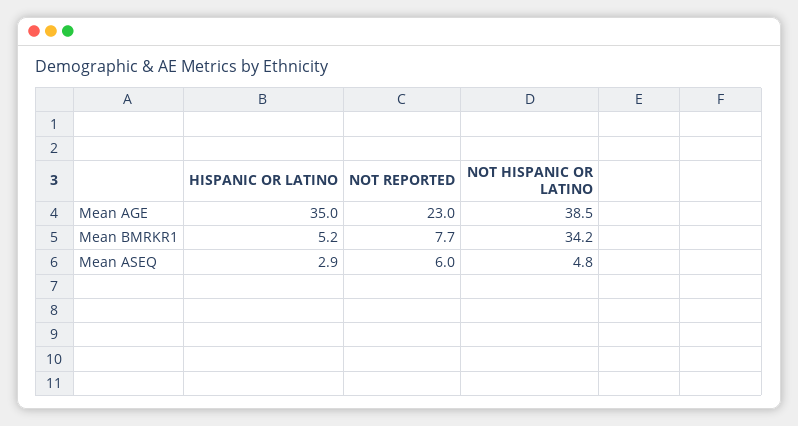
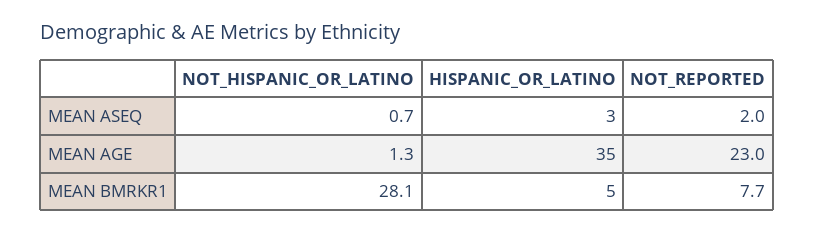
  {
    "HISPANIC OR LATINO": {
      "Mean AGE": 35,
      "Mean BMRKR1": 5.2,
      "Mean ASEQ": 2.9
    },
    "NOT REPORTED": {
      "Mean AGE": 23,
      "Mean BMRKR1": 7.7,
-     "Mean ASEQ": 6
+     "Mean ASEQ": 2
    },
    "NOT HISPANIC OR LATINO": {
-     "Mean AGE": 38.5,
+     "Mean AGE": 1.3,
-     "Mean BMRKR1": 34.2,
+     "Mean BMRKR1": 28.1,
-     "Mean ASEQ": 4.8
+     "Mean ASEQ": 0.7
    }
  }

